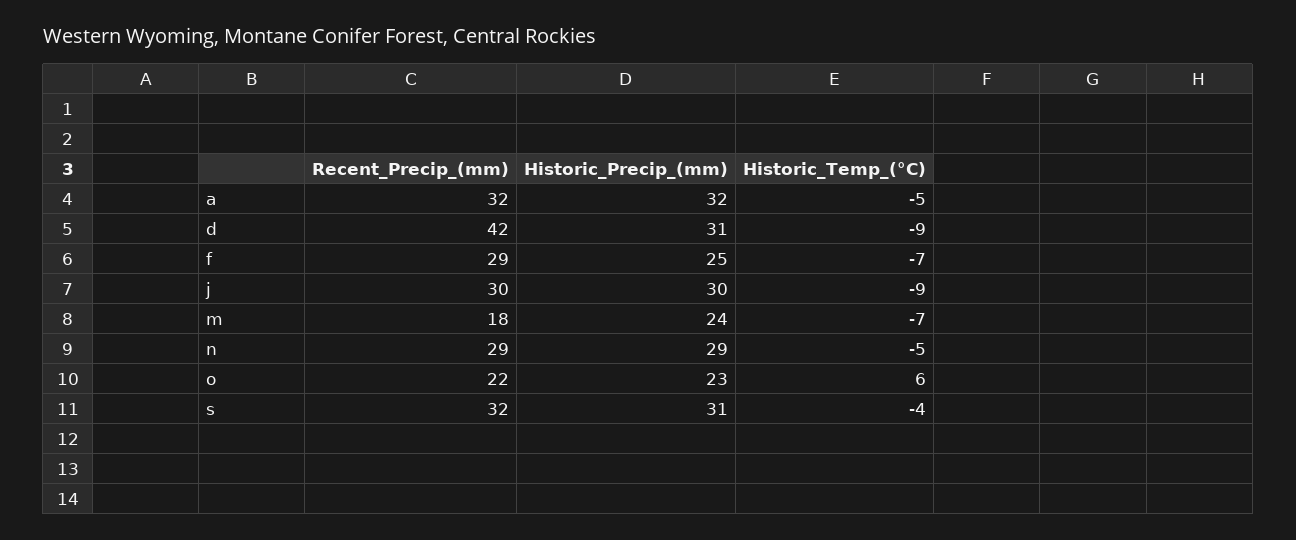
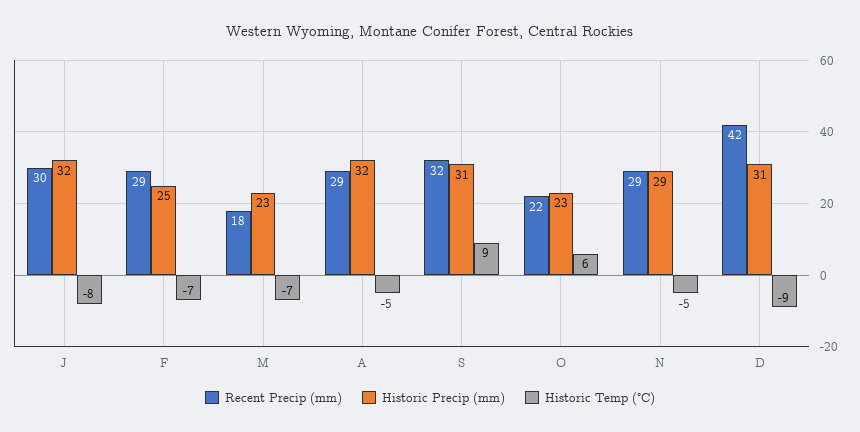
  {
    "Recent_Precip_(mm)": {
-     "a": 32,
+     "a": 29,
      "d": 42,
      "f": 29,
      "j": 30,
      "m": 18,
      "n": 29,
      "o": 22,
      "s": 32
    },
    "Historic_Precip_(mm)": {
      "a": 32,
      "d": 31,
      "f": 25,
-     "j": 30,
+     "j": 32,
-     "m": 24,
+     "m": 23,
      "n": 29,
      "o": 23,
      "s": 31
    },
    "Historic_Temp_(°C)": {
      "a": -5,
      "d": -9,
      "f": -7,
-     "j": -9,
+     "j": -8,
      "m": -7,
      "n": -5,
      "o": 6,
-     "s": -4
+     "s": 9
    }
  }

